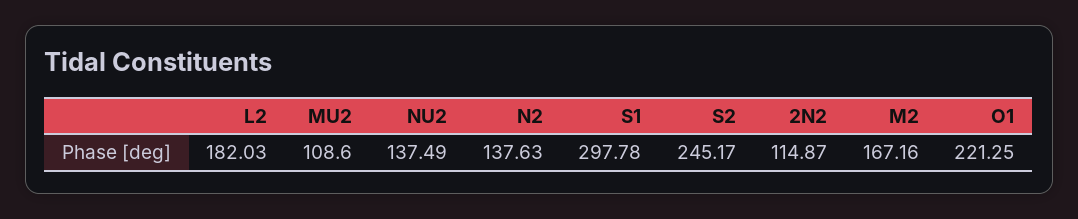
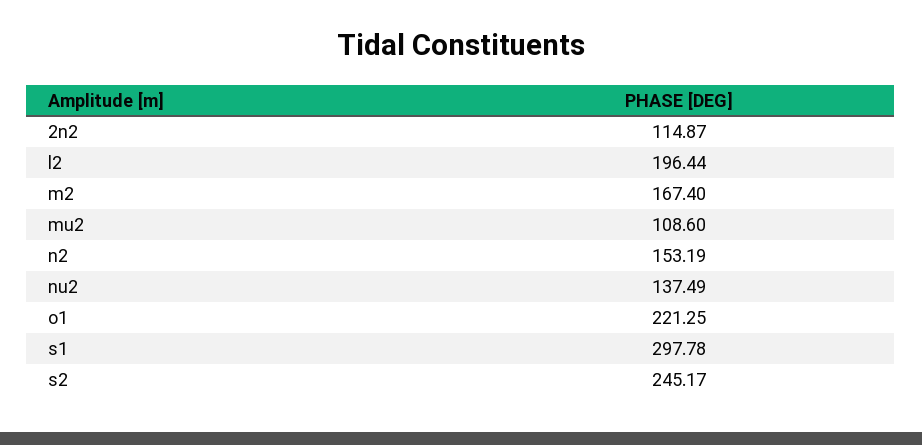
  {
-   "L2": 182.03,
+   "L2": 196.44,
    "MU2": 108.6,
    "NU2": 137.49,
-   "N2": 137.63,
+   "N2": 153.19,
    "S1": 297.78,
    "S2": 245.17,
    "2N2": 114.87,
-   "M2": 167.16,
+   "M2": 167.4,
    "O1": 221.25
  }

